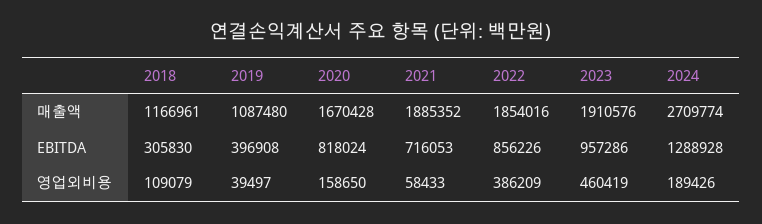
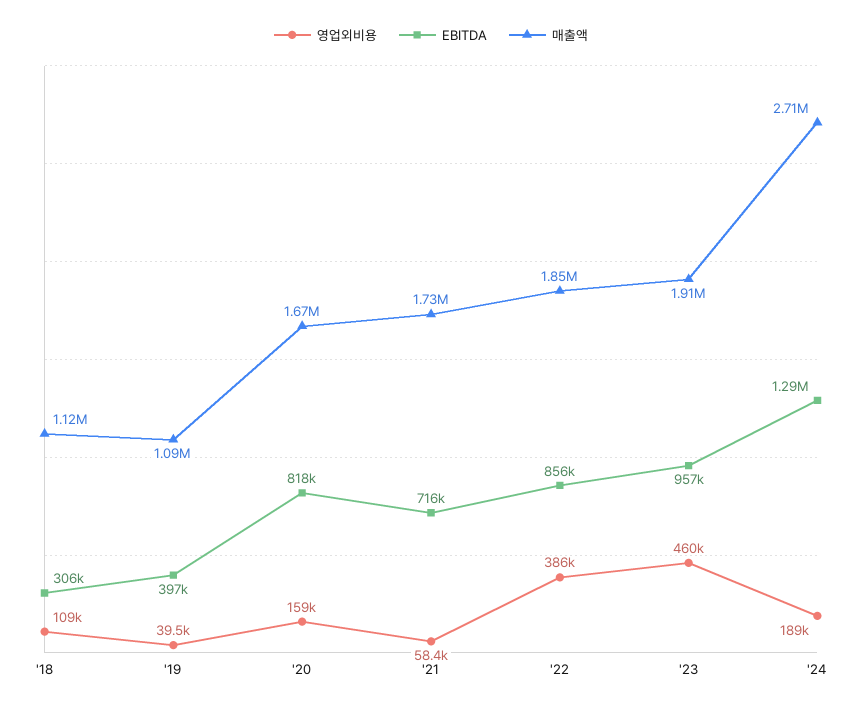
  {
    "매출액": {
-     "2018": 1166961,
+     "2018": 1120000,
      "2019": 1087480,
      "2020": 1670428,
-     "2021": 1885352,
+     "2021": 1730000,
      "2022": 1854016,
      "2023": 1910576,
      "2024": 2709774
    },
    "EBITDA": {
      "2018": 305830,
      "2019": 396908,
      "2020": 818024,
      "2021": 716053,
      "2022": 856226,
      "2023": 957286,
      "2024": 1288928
    },
    "영업외비용": {
      "2018": 109079,
      "2019": 39497,
      "2020": 158650,
      "2021": 58433,
      "2022": 386209,
      "2023": 460419,
      "2024": 189426
    }
  }

